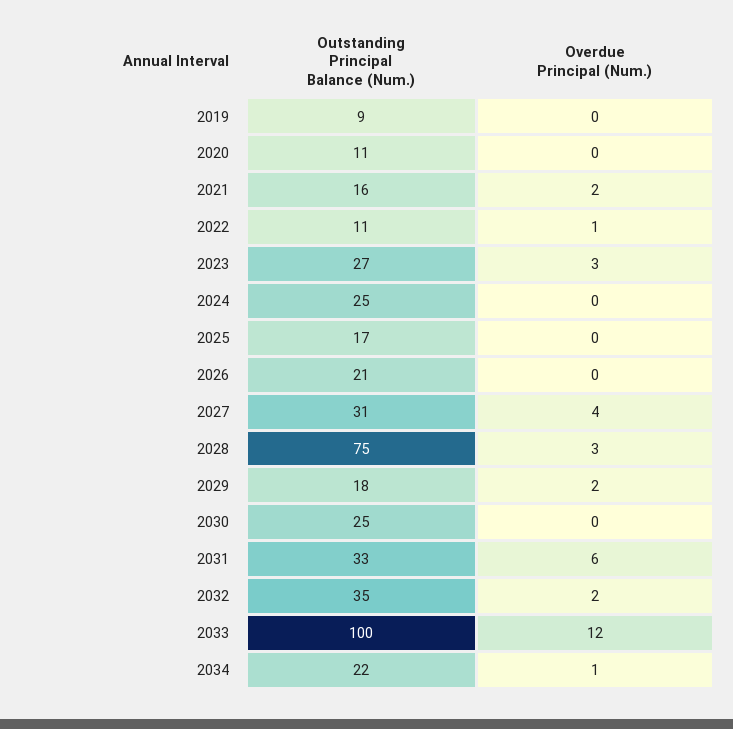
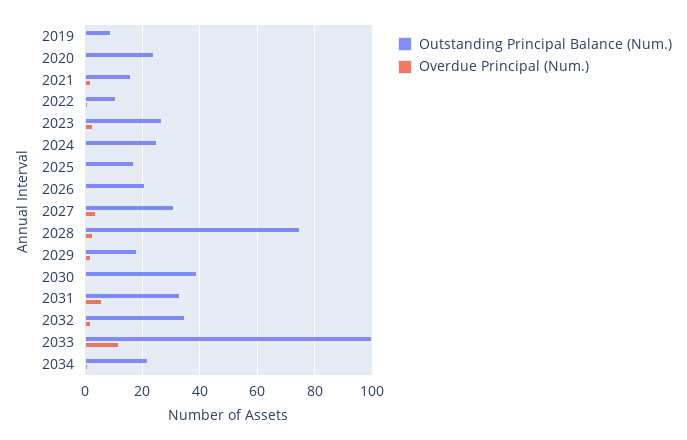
  {
    "Outstanding Principal Balance (Num.)": {
      "2019": 9,
-     "2020": 11,
+     "2020": 25,
      "2021": 16,
      "2022": 11,
      "2023": 27,
      "2024": 25,
      "2025": 17,
      "2026": 21,
      "2027": 31,
      "2028": 75,
      "2029": 18,
-     "2030": 25,
+     "2030": 40,
      "2031": 33,
      "2032": 35,
      "2033": 100,
      "2034": 22
    },
    "Overdue Principal (Num.)": {
      "2019": 0,
      "2020": 0,
      "2021": 2,
      "2022": 1,
      "2023": 3,
      "2024": 0,
      "2025": 0,
      "2026": 0,
      "2027": 4,
      "2028": 3,
      "2029": 2,
      "2030": 0,
      "2031": 6,
      "2032": 2,
      "2033": 12,
      "2034": 1
    }
  }

